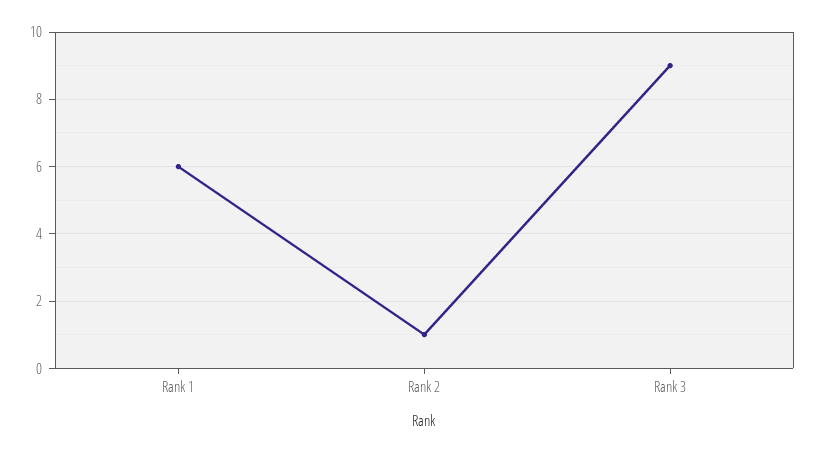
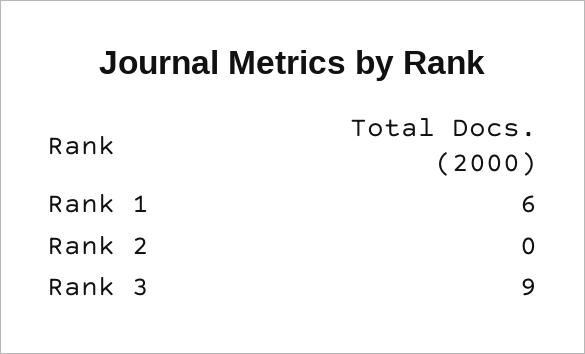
  {
    "Rank 1": 6,
-   "Rank 2": 1,
+   "Rank 2": 0,
    "Rank 3": 9
  }

